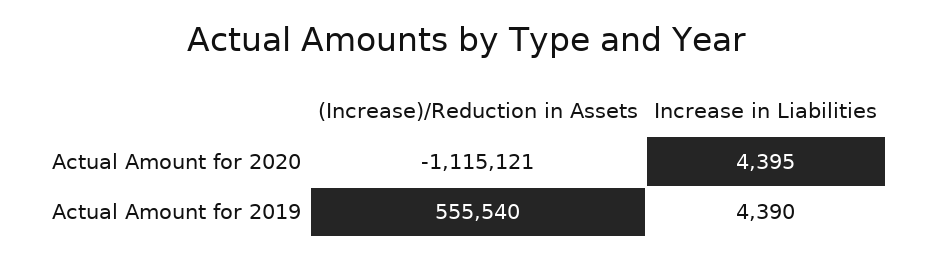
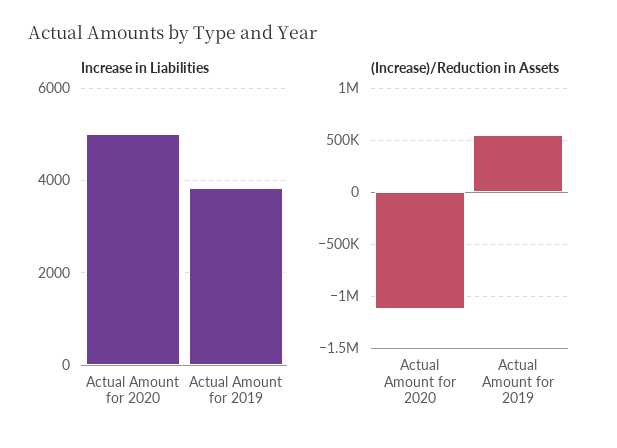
  {
    "(Increase)/Reduction in Assets": {
      "Actual Amount for 2020": -1115121,
      "Actual Amount for 2019": 555540
    },
    "Increase in Liabilities": {
-     "Actual Amount for 2020": 4395,
+     "Actual Amount for 2020": 5000,
-     "Actual Amount for 2019": 4390
+     "Actual Amount for 2019": 3800
    }
  }

